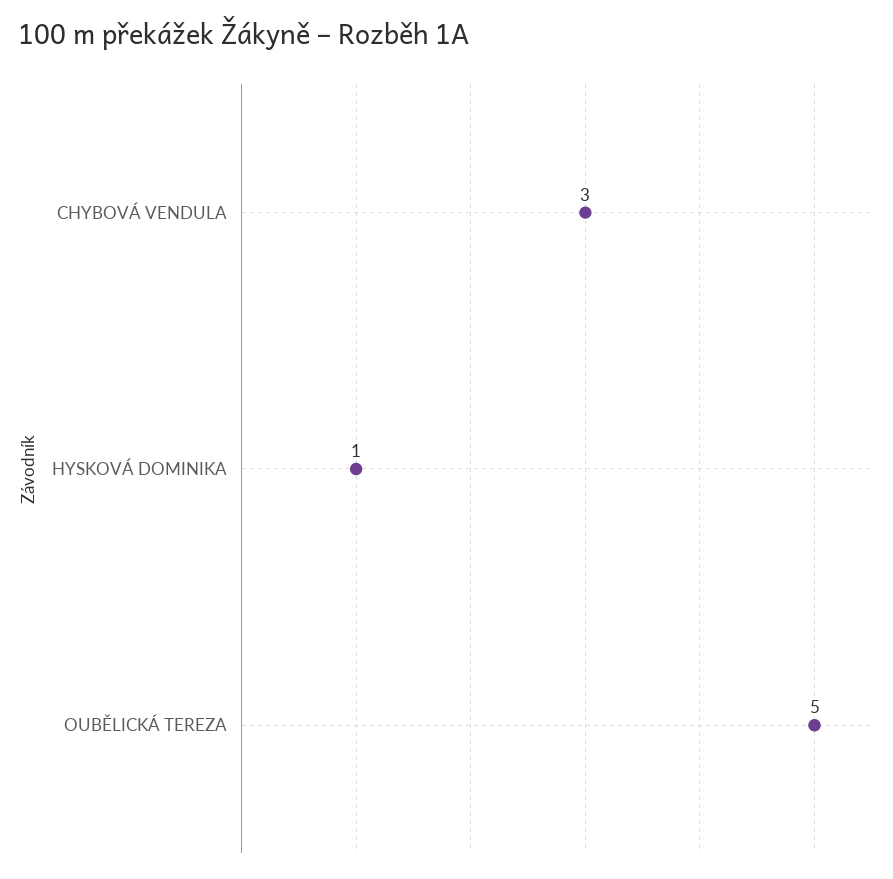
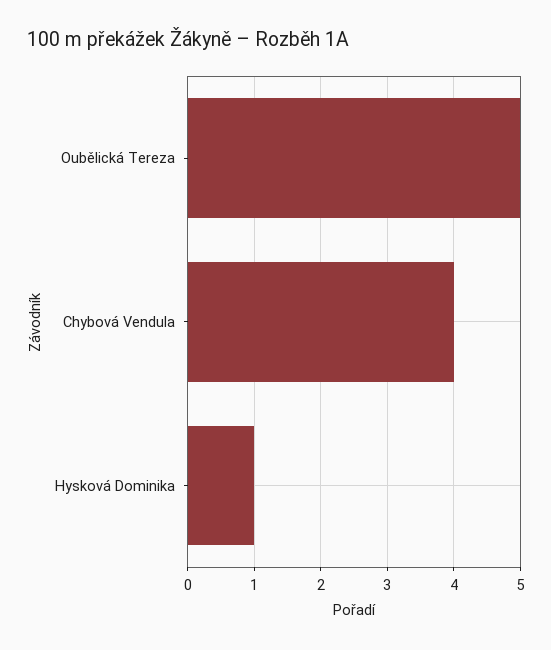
  {
-   "CHYBOVÁ VENDULA": 3,
+   "CHYBOVÁ VENDULA": 4,
    "HYSKOVÁ DOMINIKA": 1,
    "OUBĚLICKÁ TEREZA": 5
  }

